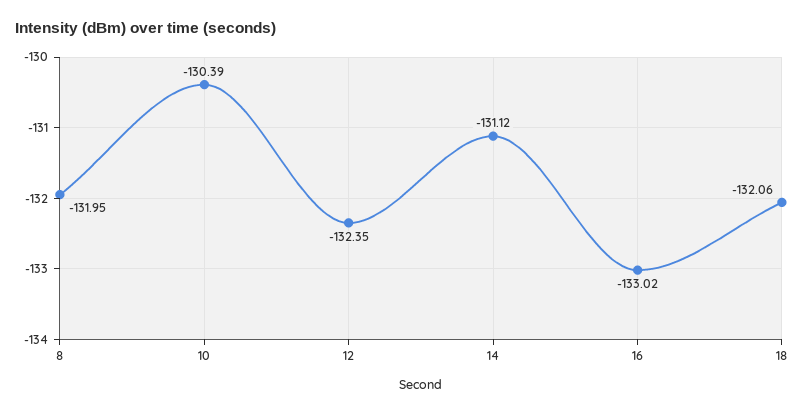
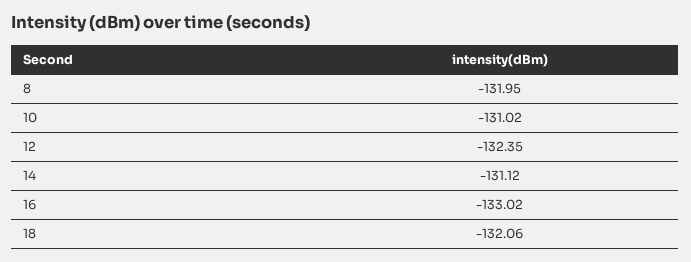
  {
    "8": -131.95,
-   "10": -130.39,
+   "10": -131.02,
    "12": -132.35,
    "14": -131.12,
    "16": -133.02,
    "18": -132.06
  }

